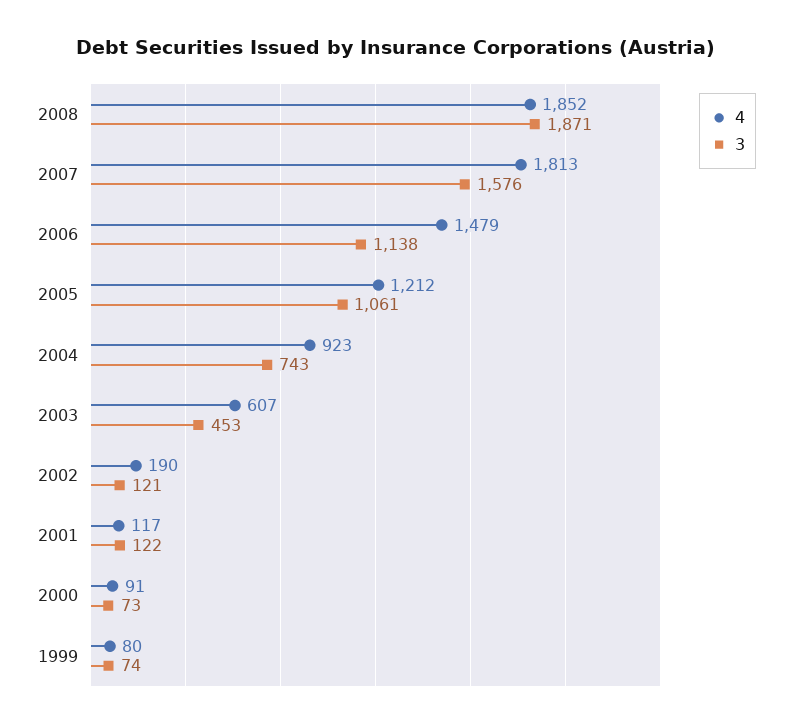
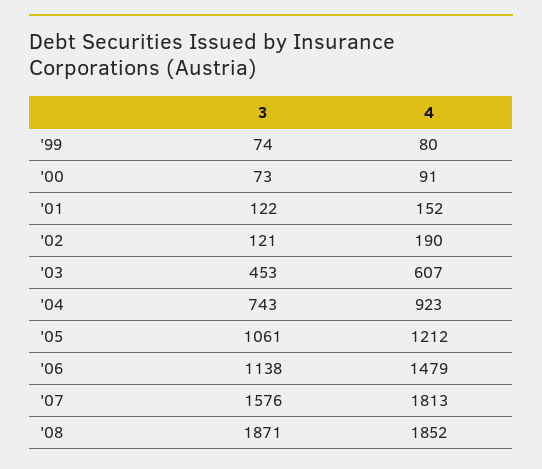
  {
    "4": {
      "2008": 1852,
      "2007": 1813,
      "2006": 1479,
      "2005": 1212,
      "2004": 923,
      "2003": 607,
      "2002": 190,
-     "2001": 117,
+     "2001": 152,
      "2000": 91,
      "1999": 80
    },
    "3": {
      "2008": 1871,
      "2007": 1576,
      "2006": 1138,
      "2005": 1061,
      "2004": 743,
      "2003": 453,
      "2002": 121,
      "2001": 122,
      "2000": 73,
      "1999": 74
    }
  }

